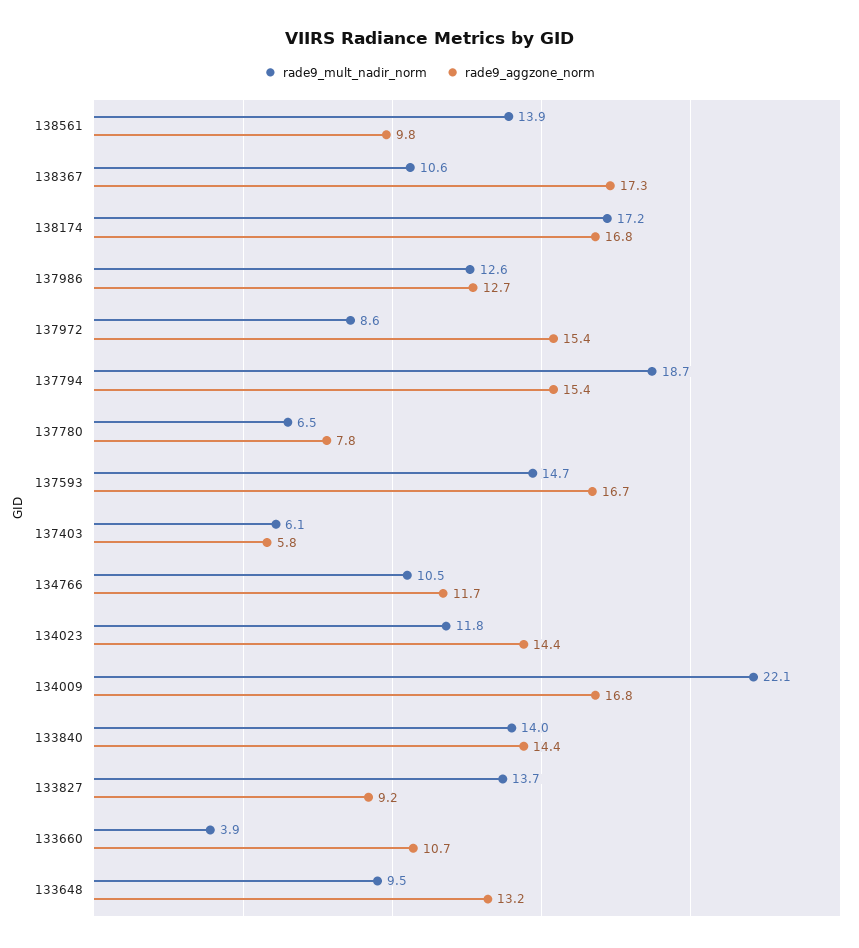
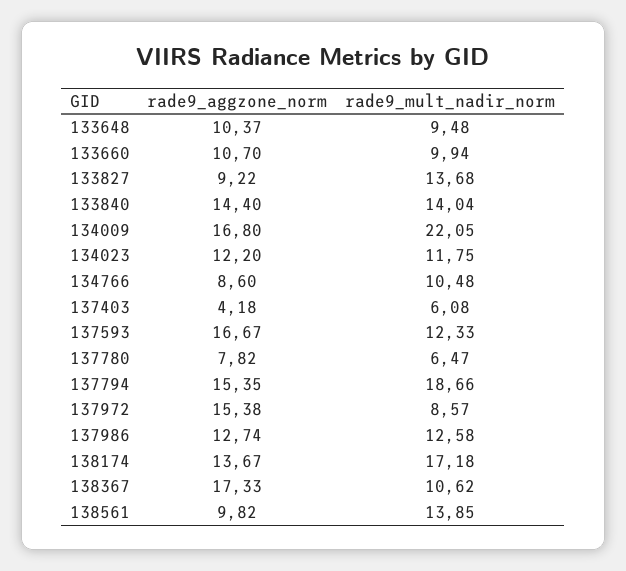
  {
    "rade9_mult_nadir_norm": {
      "138561": 13.85,
      "138367": 10.62,
      "138174": 17.18,
      "137986": 12.58,
      "137972": 8.57,
      "137794": 18.66,
      "137780": 6.47,
-     "137593": 14.7,
+     "137593": 12.33,
      "137403": 6.08,
      "134766": 10.48,
      "134023": 11.75,
      "134009": 22.05,
      "133840": 14.04,
      "133827": 13.68,
-     "133660": 3.9,
+     "133660": 9.94,
      "133648": 9.48
    },
    "rade9_aggzone_norm": {
      "138561": 9.82,
      "138367": 17.33,
-     "138174": 16.8,
+     "138174": 13.67,
      "137986": 12.74,
      "137972": 15.38,
      "137794": 15.35,
      "137780": 7.82,
      "137593": 16.67,
-     "137403": 5.8,
+     "137403": 4.18,
-     "134766": 11.7,
+     "134766": 8.6,
-     "134023": 14.4,
+     "134023": 12.2,
      "134009": 16.8,
      "133840": 14.4,
      "133827": 9.22,
      "133660": 10.7,
-     "133648": 13.2
+     "133648": 10.37
    }
  }

